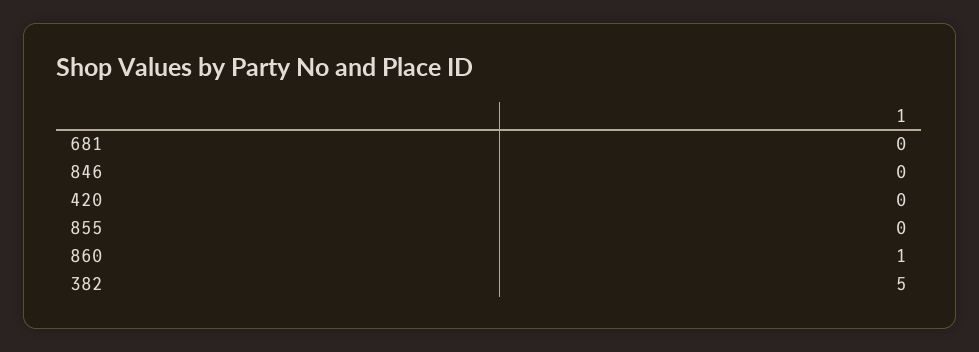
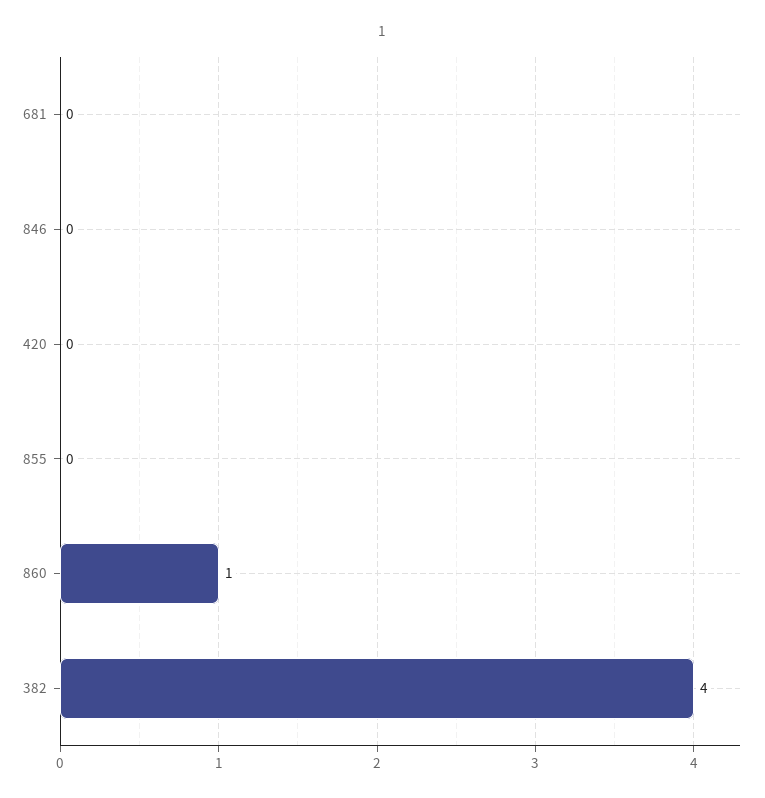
  {
    "681": 0,
    "846": 0,
    "420": 0,
    "855": 0,
    "860": 1,
-   "382": 5
+   "382": 4
  }

